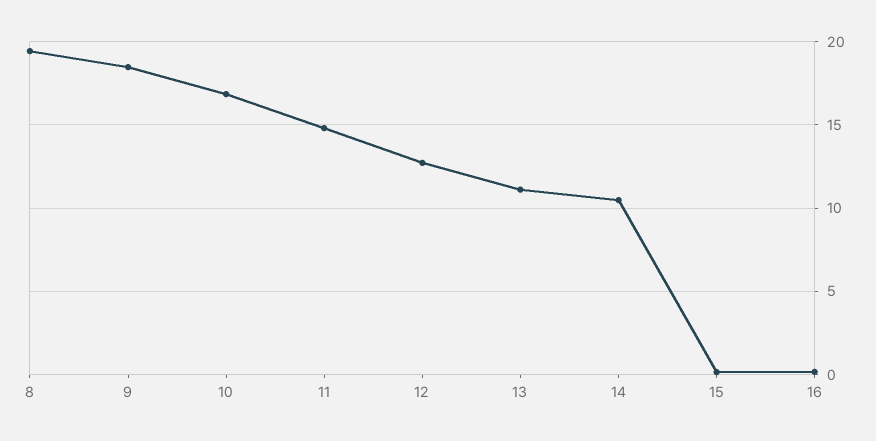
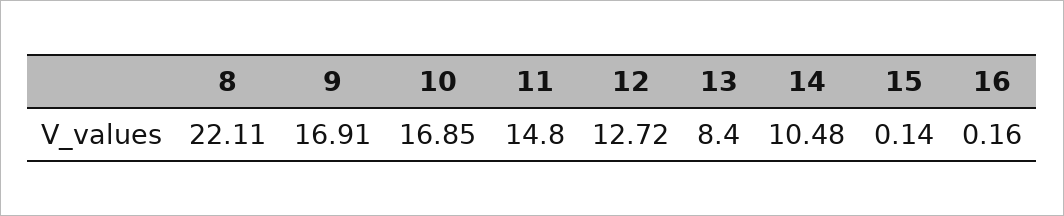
  {
-   "8": 19.5,
+   "8": 22.11,
-   "9": 18.5,
+   "9": 16.91,
    "10": 16.85,
    "11": 14.8,
    "12": 12.72,
-   "13": 11,
+   "13": 8.4,
    "14": 10.48,
    "15": 0.14,
    "16": 0.16
  }

